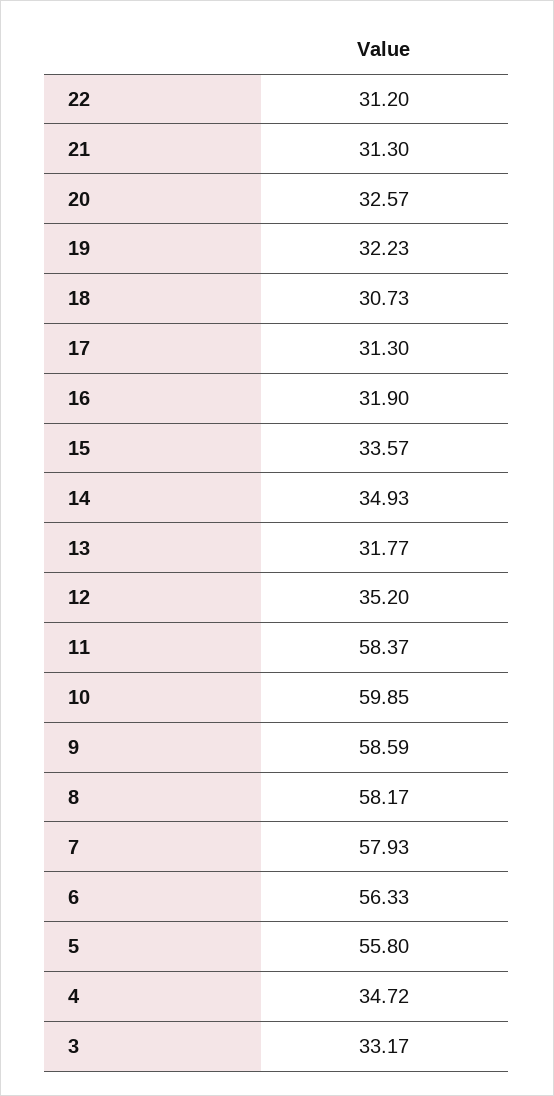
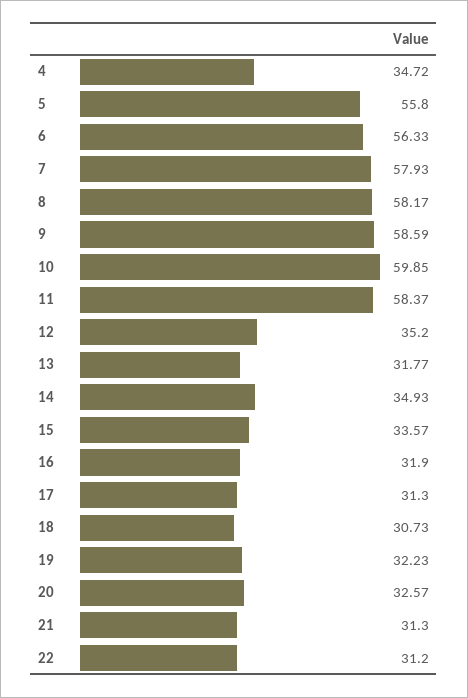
  {
    "22": 31.2,
    "21": 31.3,
    "20": 32.57,
    "19": 32.23,
    "18": 30.73,
    "17": 31.3,
    "16": 31.9,
    "15": 33.57,
    "14": 34.93,
    "13": 31.77,
    "12": 35.2,
    "11": 58.37,
    "10": 59.85,
    "9": 58.59,
    "8": 58.17,
    "7": 57.93,
    "6": 56.33,
    "5": 55.8,
-   "4": 34.72,
+   "4": 34.72
-   "3": 33.17
  }

